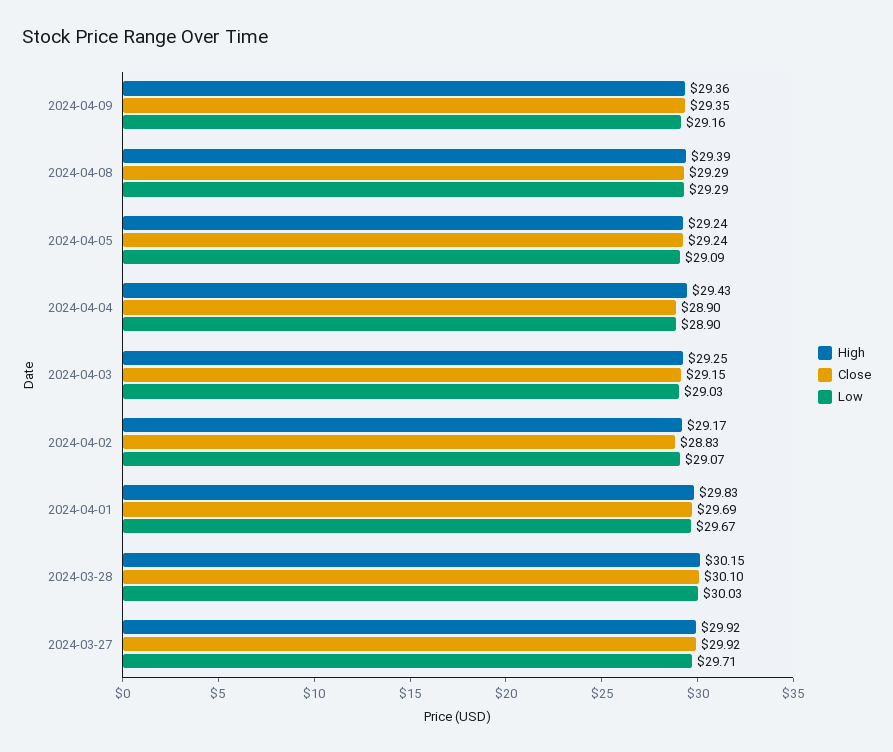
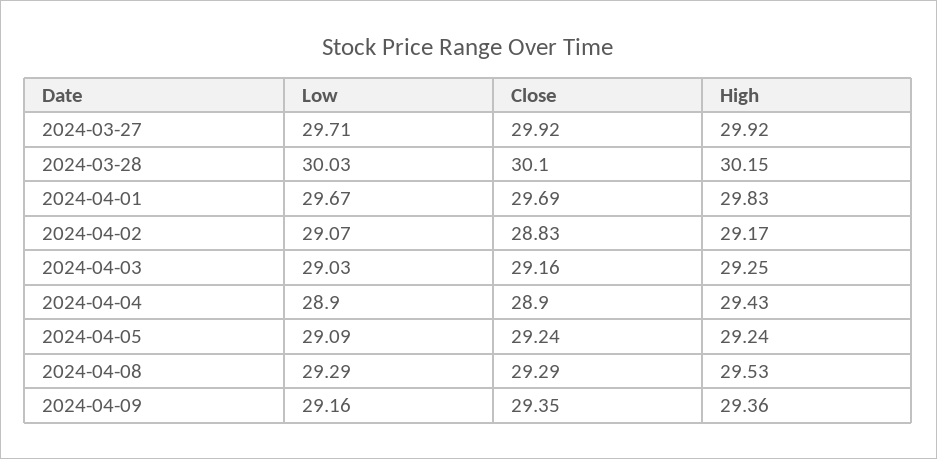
  {
    "High": {
      "2024-04-09": 29.36,
-     "2024-04-08": 29.39,
+     "2024-04-08": 29.53,
      "2024-04-05": 29.24,
      "2024-04-04": 29.43,
      "2024-04-03": 29.25,
      "2024-04-02": 29.17,
      "2024-04-01": 29.83,
      "2024-03-28": 30.15,
      "2024-03-27": 29.92
    },
    "Close": {
      "2024-04-09": 29.35,
      "2024-04-08": 29.29,
      "2024-04-05": 29.24,
      "2024-04-04": 28.9,
-     "2024-04-03": 29.15,
+     "2024-04-03": 29.16,
      "2024-04-02": 28.83,
      "2024-04-01": 29.69,
      "2024-03-28": 30.1,
      "2024-03-27": 29.92
    },
    "Low": {
      "2024-04-09": 29.16,
      "2024-04-08": 29.29,
      "2024-04-05": 29.09,
      "2024-04-04": 28.9,
      "2024-04-03": 29.03,
      "2024-04-02": 29.07,
      "2024-04-01": 29.67,
      "2024-03-28": 30.03,
      "2024-03-27": 29.71
    }
  }

